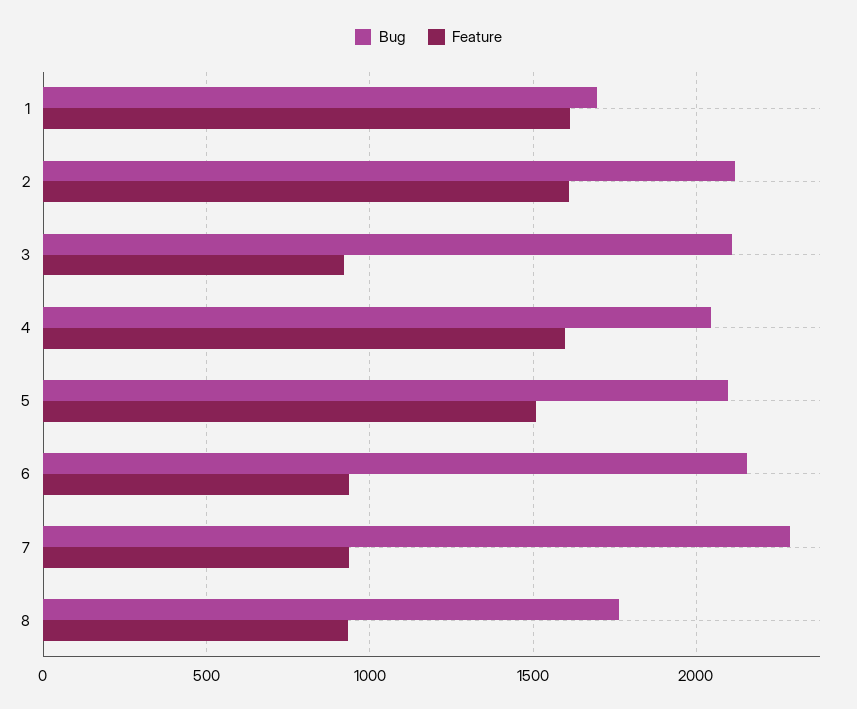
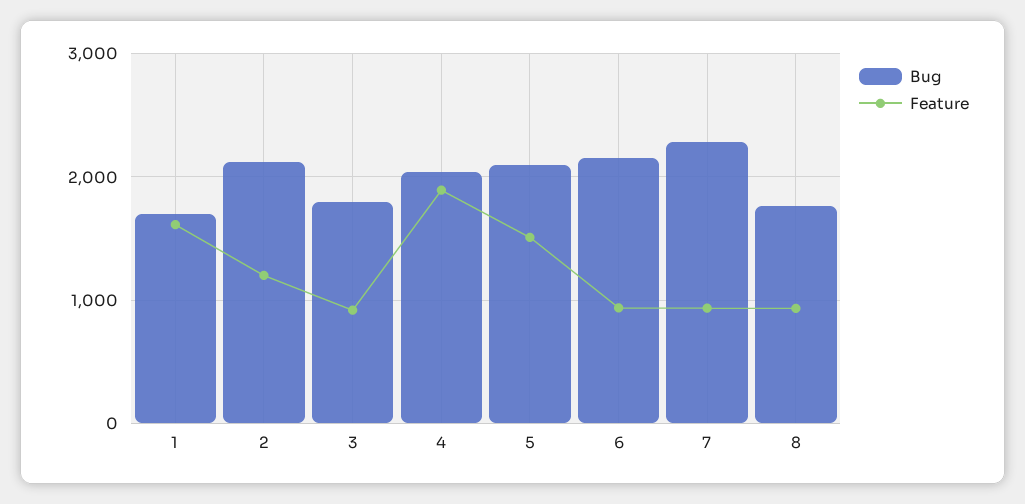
  {
    "Bug": {
      "1": 1700,
      "2": 2100,
-     "3": 2100,
+     "3": 1800,
      "4": 2050,
      "5": 2100,
      "6": 2150,
      "7": 2300,
      "8": 1750
    },
    "Feature": {
      "1": 1600,
-     "2": 1600,
+     "2": 1200,
      "3": 900,
-     "4": 1600,
+     "4": 1900,
      "5": 1500,
      "6": 950,
      "7": 950,
      "8": 950
    }
  }

